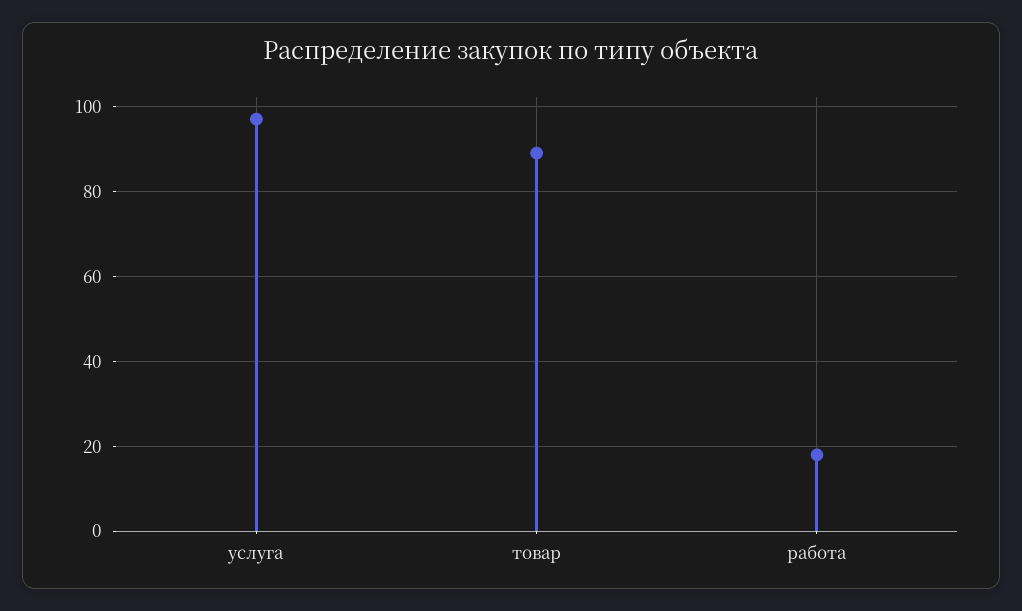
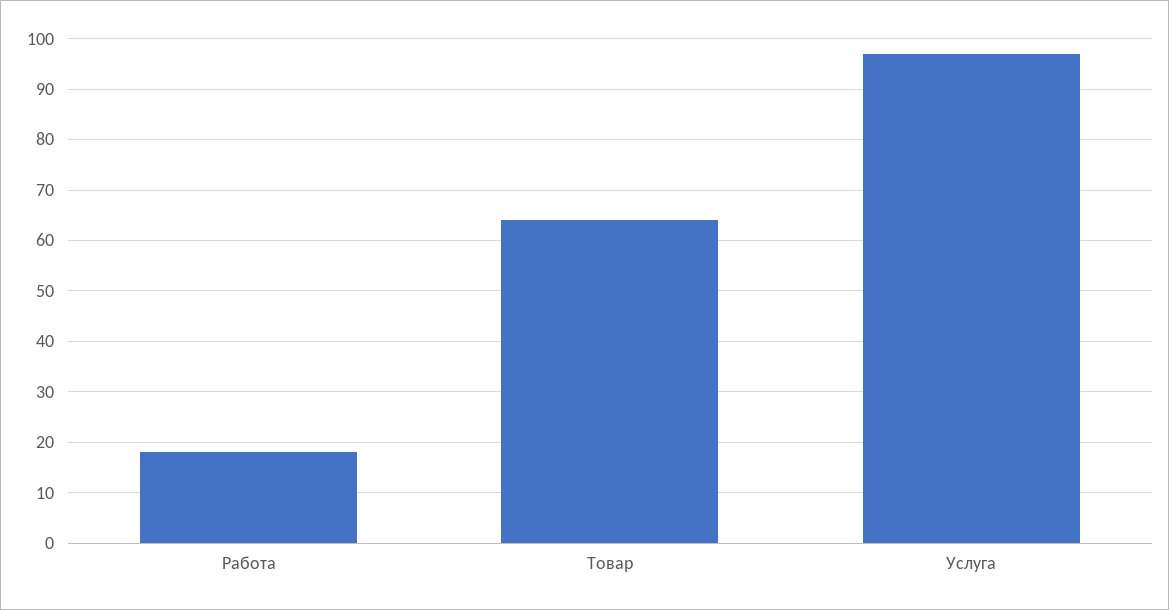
  {
    "услуга": 95,
-   "товар": 90,
+   "товар": 65,
    "работа": 20
  }

